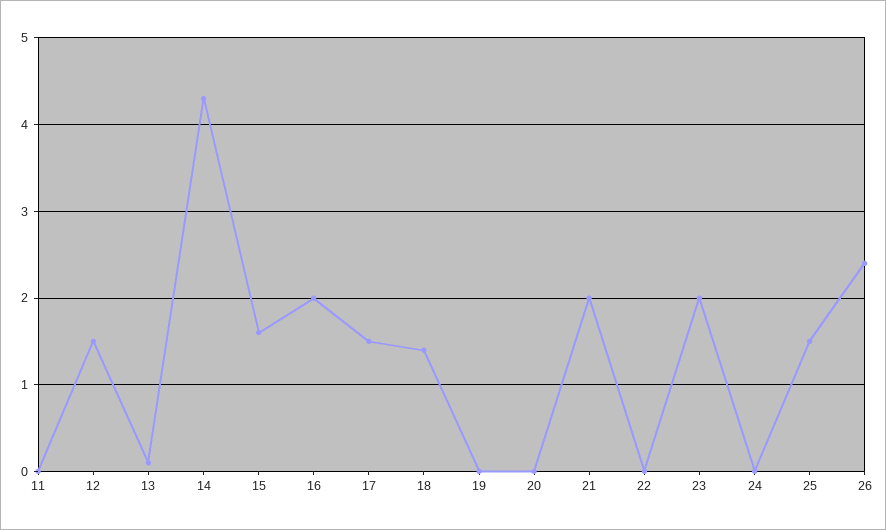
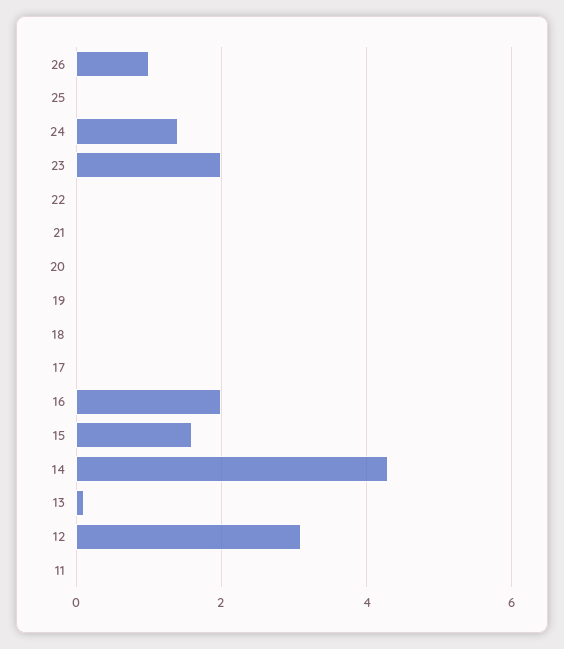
  {
    "11": 0,
-   "12": 1.5,
+   "12": 3,
    "13": 0.1,
    "14": 4.3,
    "15": 1.6,
    "16": 2,
-   "17": 1.5,
+   "17": 0,
-   "18": 1.4,
+   "18": 0,
    "19": 0,
    "20": 0,
-   "21": 2,
+   "21": 0,
    "22": 0,
    "23": 2,
-   "24": 0,
+   "24": 1.5,
-   "25": 1.5,
+   "25": 0,
-   "26": 2.4
+   "26": 1
  }

